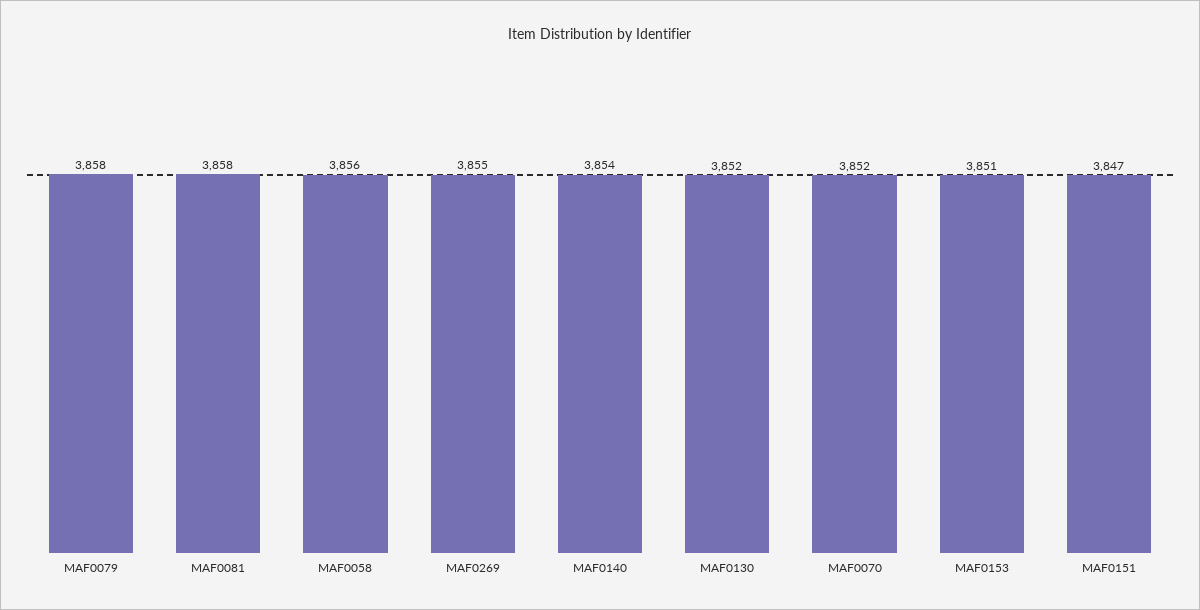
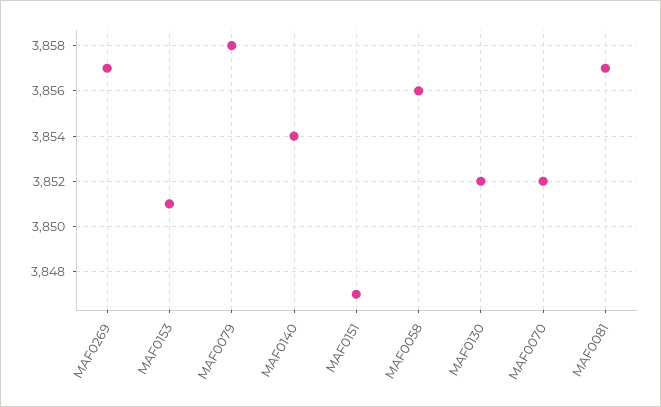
  {
    "MAF0079": 3858,
-   "MAF0081": 3858,
+   "MAF0081": 3857,
    "MAF0058": 3856,
-   "MAF0269": 3855,
+   "MAF0269": 3857,
    "MAF0140": 3854,
    "MAF0130": 3852,
    "MAF0070": 3852,
    "MAF0153": 3851,
    "MAF0151": 3847
  }

